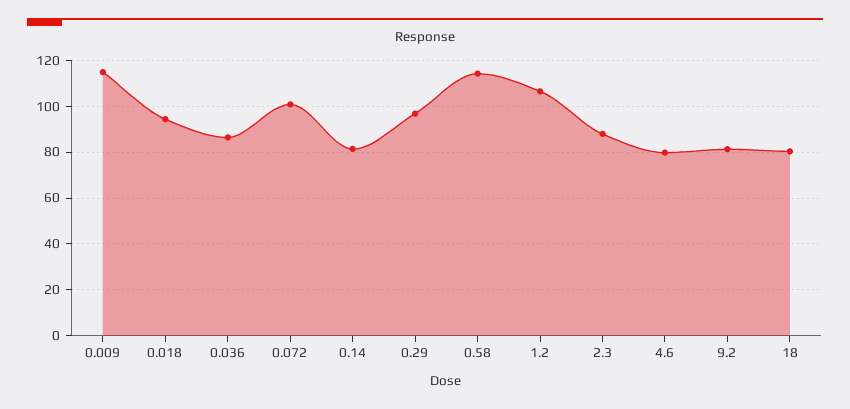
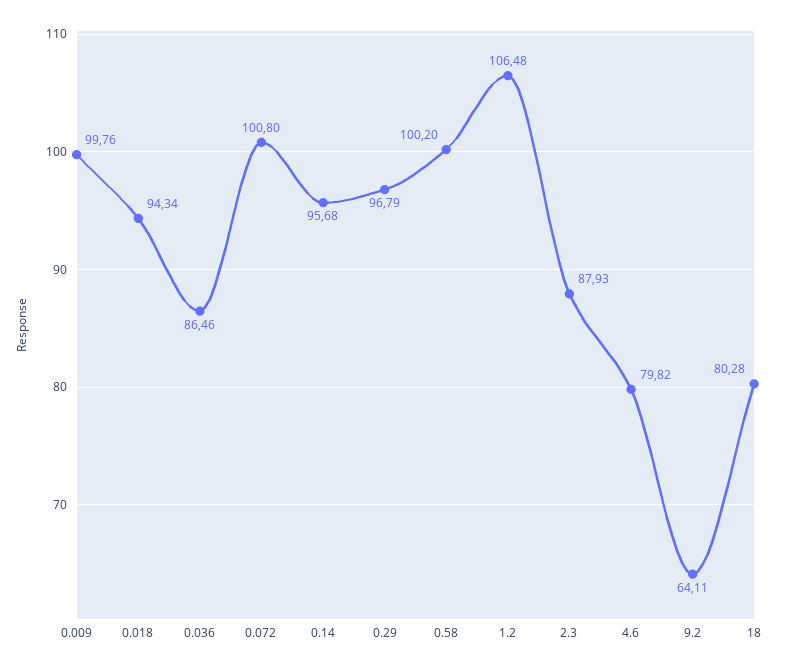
  {
-   "0.009": 115,
+   "0.009": 99.76,
    "0.018": 94.34,
    "0.036": 86.46,
    "0.072": 100.8,
-   "0.14": 80,
+   "0.14": 95.68,
    "0.29": 96.79,
-   "0.58": 115,
+   "0.58": 100.2,
    "1.2": 106.48,
    "2.3": 87.93,
    "4.6": 79.82,
-   "9.2": 80,
+   "9.2": 64.11,
    "18": 80.28
  }

